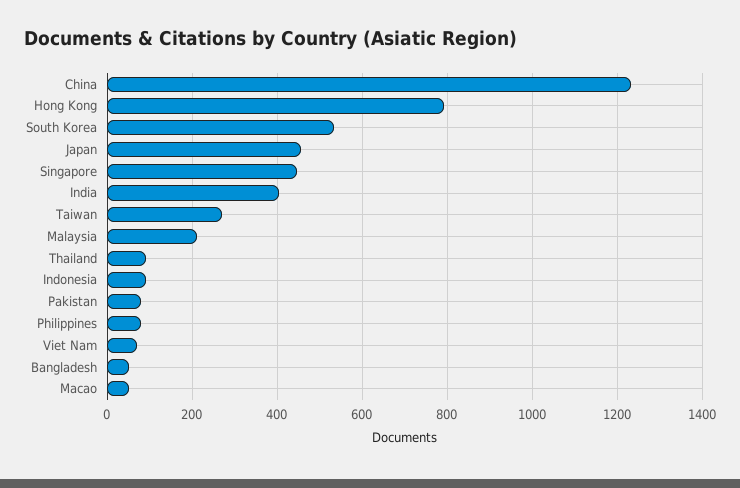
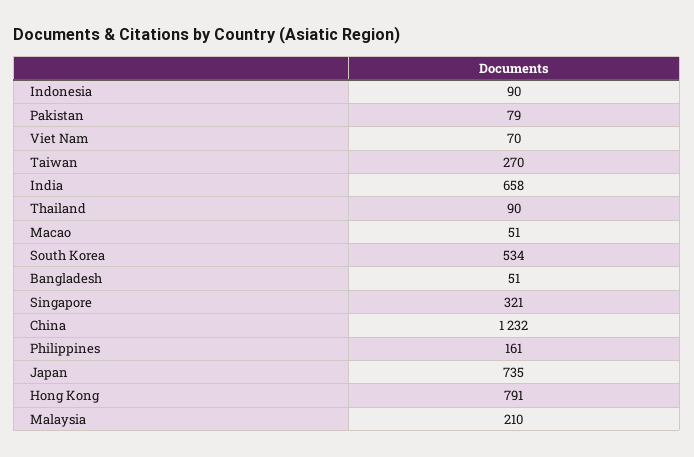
  {
    "China": 1232,
    "Hong Kong": 791,
    "South Korea": 534,
-   "Japan": 460,
+   "Japan": 735,
-   "Singapore": 440,
+   "Singapore": 321,
-   "India": 400,
+   "India": 658,
    "Taiwan": 270,
    "Malaysia": 210,
    "Thailand": 90,
    "Indonesia": 90,
    "Pakistan": 79,
-   "Philippines": 80,
+   "Philippines": 161,
    "Viet Nam": 70,
    "Bangladesh": 51,
    "Macao": 51
  }

